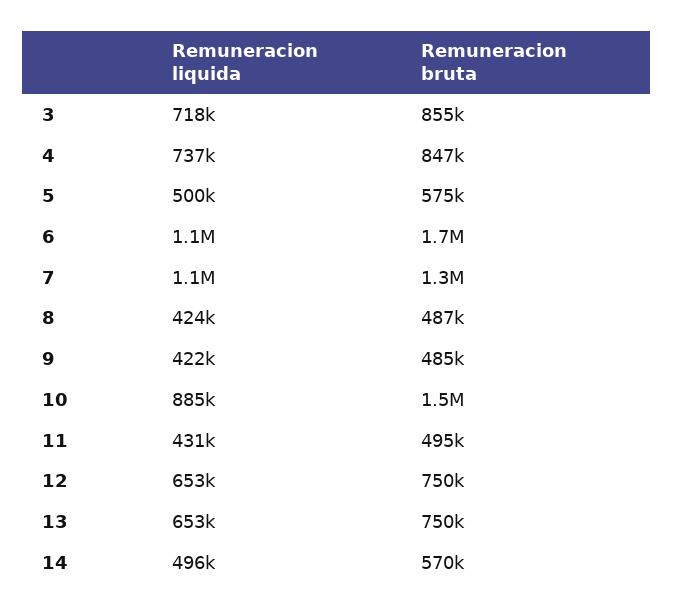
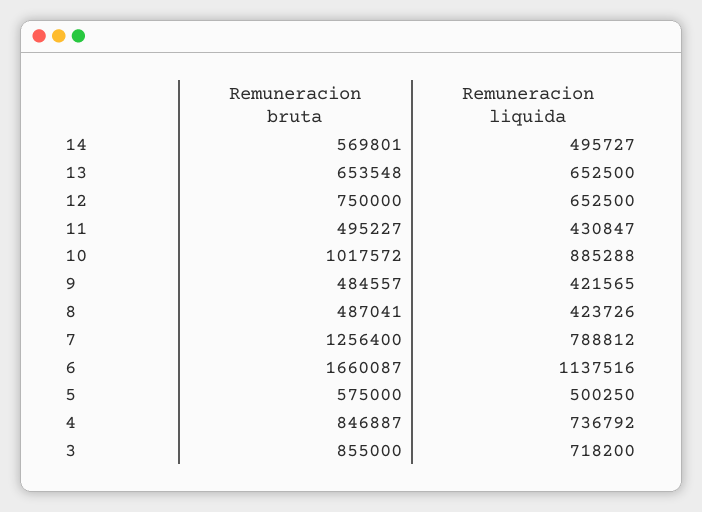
  {
    "Remuneracion liquida": {
      "3": 718200,
      "4": 736792,
      "5": 500250,
      "6": 1137516,
-     "7": 1100000,
+     "7": 788812,
      "8": 423726,
      "9": 421565,
      "10": 885288,
      "11": 430847,
      "12": 652500,
      "13": 652500,
      "14": 495727
    },
    "Remuneracion bruta": {
      "3": 855000,
      "4": 846887,
      "5": 575000,
      "6": 1660087,
      "7": 1256400,
      "8": 487041,
      "9": 484557,
-     "10": 1500000,
+     "10": 1017572,
      "11": 495227,
      "12": 750000,
-     "13": 750000,
+     "13": 653548,
      "14": 569801
    }
  }

